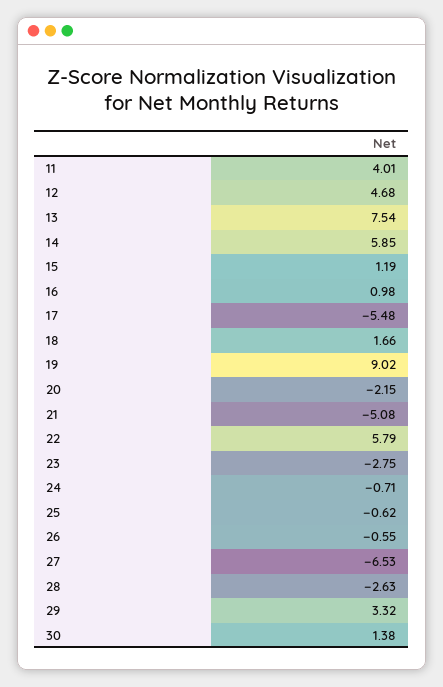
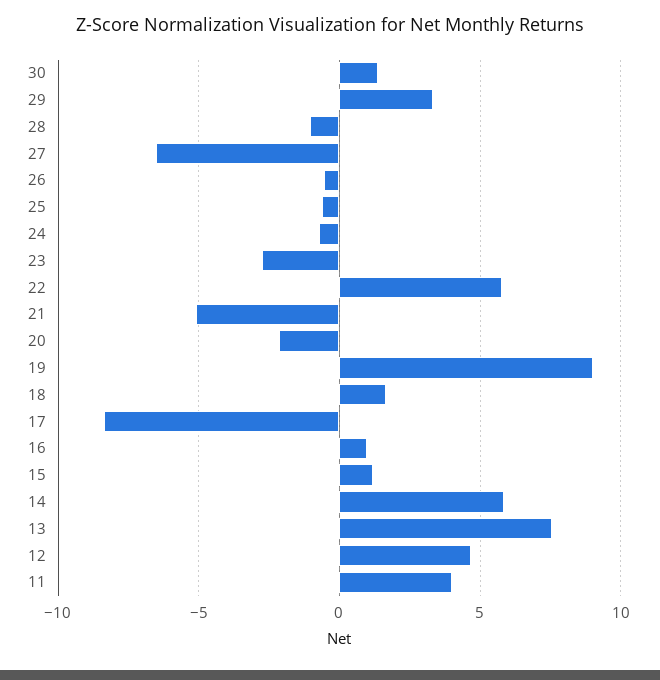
  {
    "11": 4.01,
    "12": 4.68,
    "13": 7.54,
    "14": 5.85,
    "15": 1.19,
    "16": 0.98,
-   "17": -5.48,
+   "17": -8.5,
    "18": 1.66,
    "19": 9.02,
    "20": -2.15,
    "21": -5.08,
    "22": 5.79,
    "23": -2.75,
    "24": -0.71,
    "25": -0.62,
    "26": -0.55,
    "27": -6.53,
-   "28": -2.63,
+   "28": -1,
    "29": 3.32,
    "30": 1.38
  }

